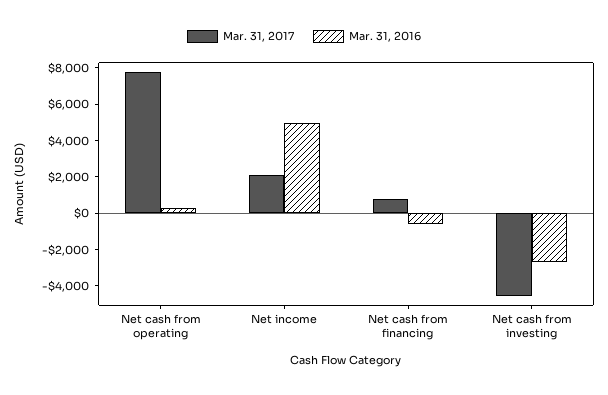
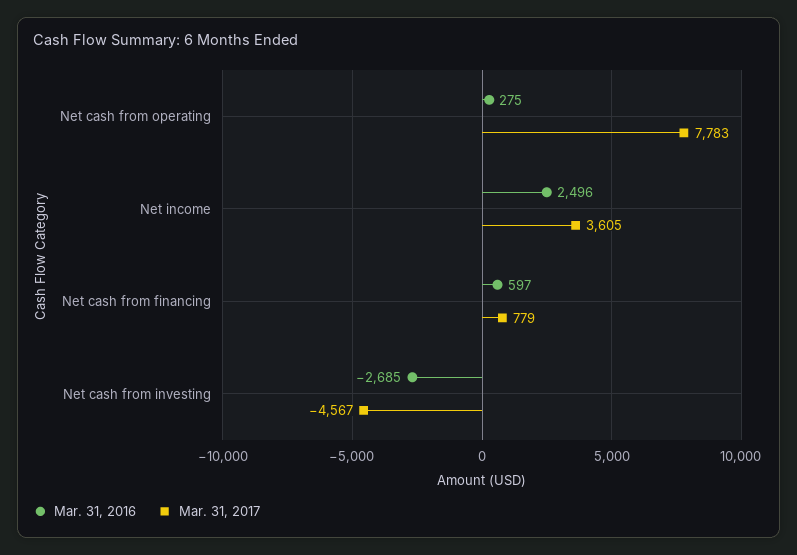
  {
    "Mar. 31, 2017": {
      "Net cash from operating": 7783,
-     "Net income": 2000,
+     "Net income": 3605,
      "Net cash from financing": 779,
      "Net cash from investing": -4567
    },
    "Mar. 31, 2016": {
      "Net cash from operating": 275,
-     "Net income": 5000,
+     "Net income": 2496,
-     "Net cash from financing": -500,
+     "Net cash from financing": 597,
      "Net cash from investing": -2685
    }
  }

